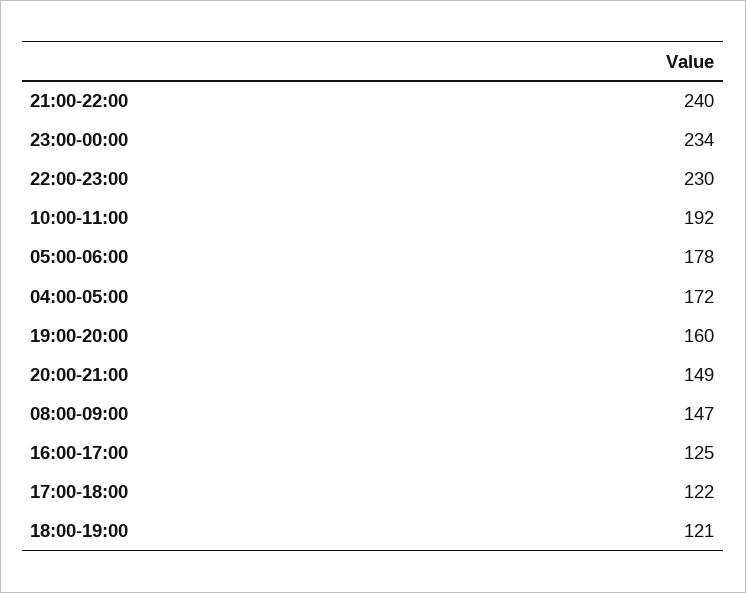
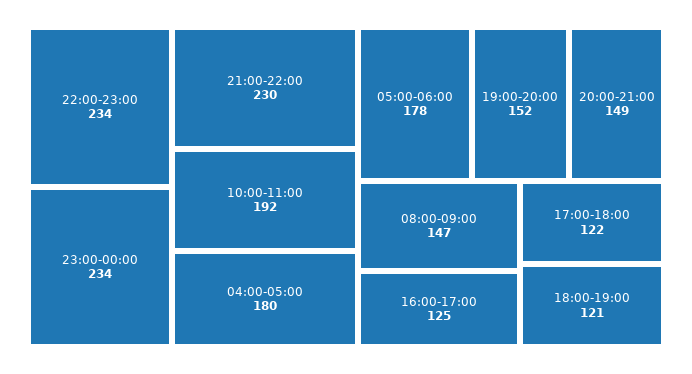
  {
-   "21:00-22:00": 240,
+   "21:00-22:00": 230,
    "23:00-00:00": 234,
-   "22:00-23:00": 230,
+   "22:00-23:00": 234,
    "10:00-11:00": 192,
    "05:00-06:00": 178,
-   "04:00-05:00": 172,
+   "04:00-05:00": 180,
-   "19:00-20:00": 160,
+   "19:00-20:00": 152,
    "20:00-21:00": 149,
    "08:00-09:00": 147,
    "16:00-17:00": 125,
    "17:00-18:00": 122,
    "18:00-19:00": 121
  }

